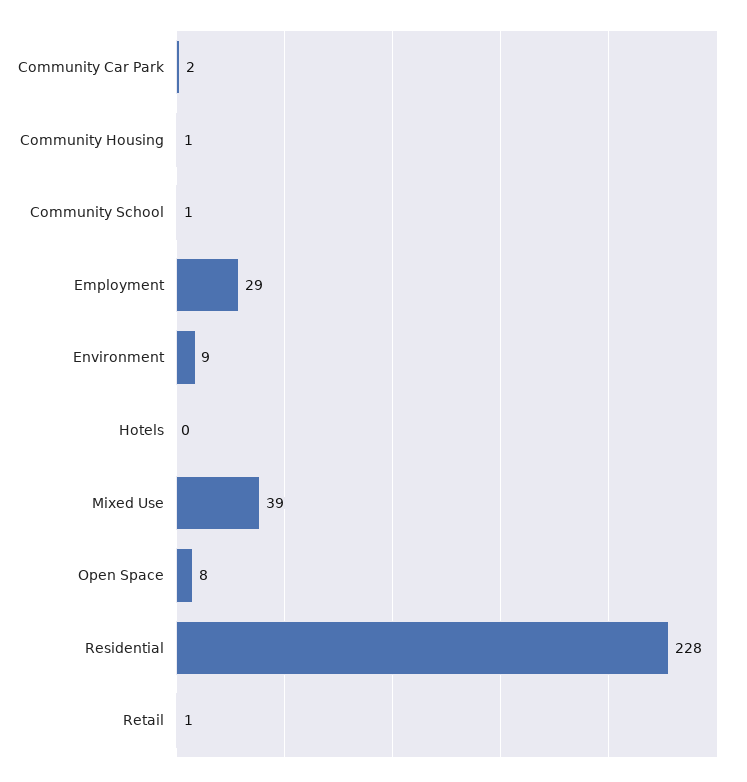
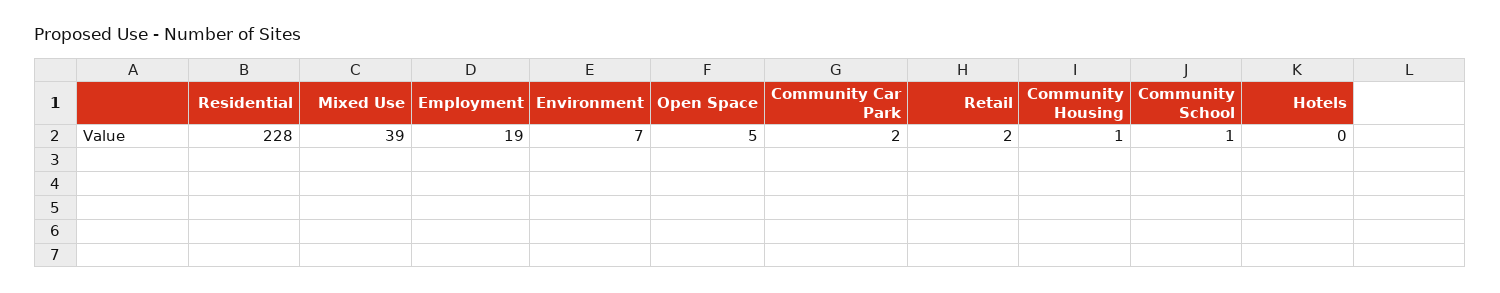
  {
    "Community Car Park": 2,
    "Community Housing": 1,
    "Community School": 1,
-   "Employment": 29,
+   "Employment": 19,
-   "Environment": 9,
+   "Environment": 7,
    "Hotels": 0,
    "Mixed Use": 39,
-   "Open Space": 8,
+   "Open Space": 5,
    "Residential": 228,
-   "Retail": 1
+   "Retail": 2
  }

